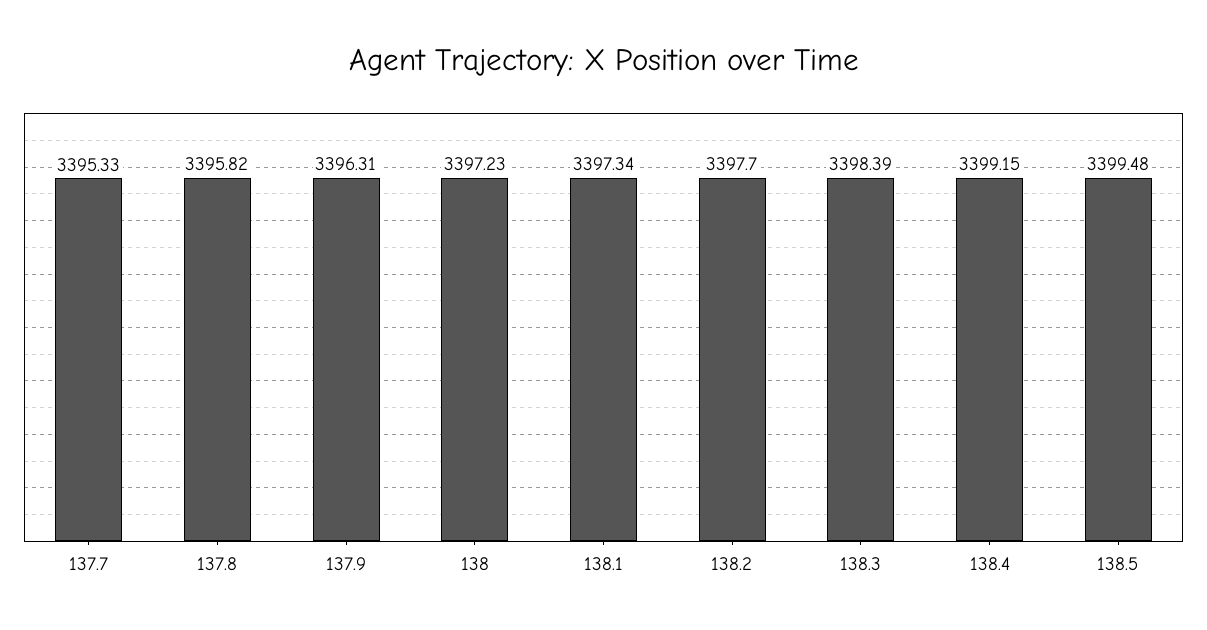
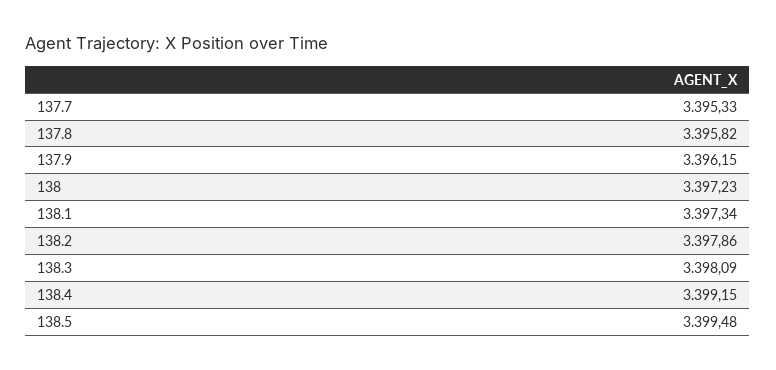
  {
    "137.7": 3395.33,
    "137.8": 3395.82,
-   "137.9": 3396.31,
+   "137.9": 3396.15,
    "138": 3397.23,
    "138.1": 3397.34,
-   "138.2": 3397.7,
+   "138.2": 3397.86,
-   "138.3": 3398.39,
+   "138.3": 3398.09,
    "138.4": 3399.15,
    "138.5": 3399.48
  }

